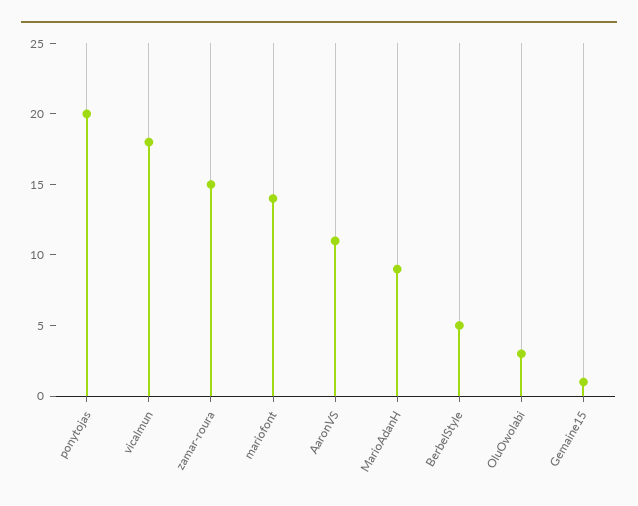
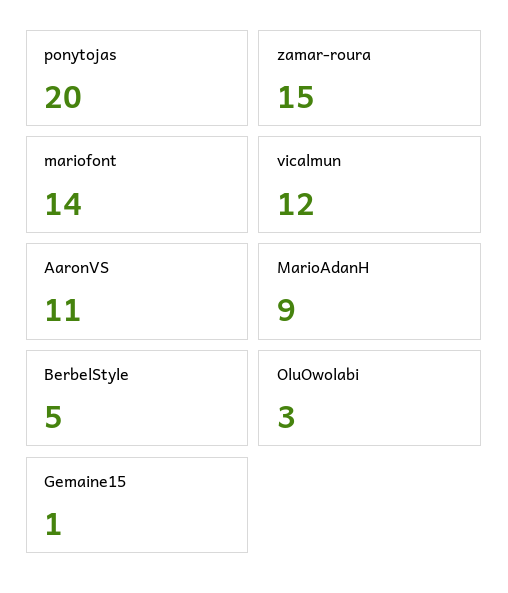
  {
    "ponytojas": 20,
-   "vicalmun": 18,
+   "vicalmun": 12,
    "zamar-roura": 15,
    "mariofont": 14,
    "AaronVS": 11,
    "MarioAdanH": 9,
    "BerbelStyle": 5,
    "OluOwolabi": 3,
    "Gemaine15": 1
  }

